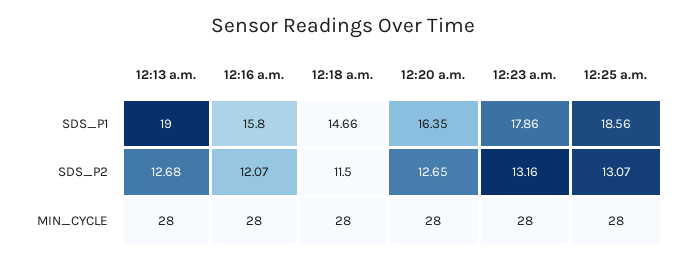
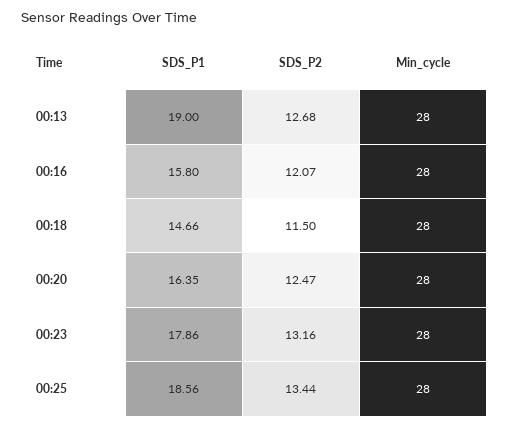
  {
    "12:13 a.m.": {
      "SDS_P1": 19,
      "SDS_P2": 12.68,
      "MIN_CYCLE": 28
    },
    "12:16 a.m.": {
      "SDS_P1": 15.8,
      "SDS_P2": 12.07,
      "MIN_CYCLE": 28
    },
    "12:18 a.m.": {
      "SDS_P1": 14.66,
      "SDS_P2": 11.5,
      "MIN_CYCLE": 28
    },
    "12:20 a.m.": {
      "SDS_P1": 16.35,
-     "SDS_P2": 12.65,
+     "SDS_P2": 12.47,
      "MIN_CYCLE": 28
    },
    "12:23 a.m.": {
      "SDS_P1": 17.86,
      "SDS_P2": 13.16,
      "MIN_CYCLE": 28
    },
    "12:25 a.m.": {
      "SDS_P1": 18.56,
-     "SDS_P2": 13.07,
+     "SDS_P2": 13.44,
      "MIN_CYCLE": 28
    }
  }

